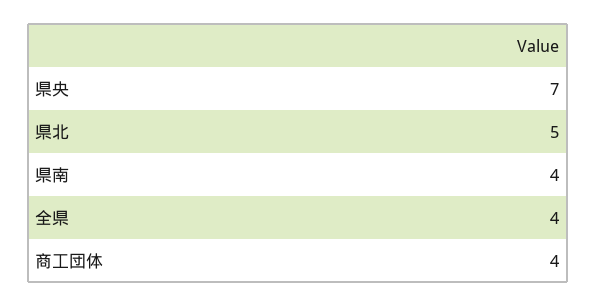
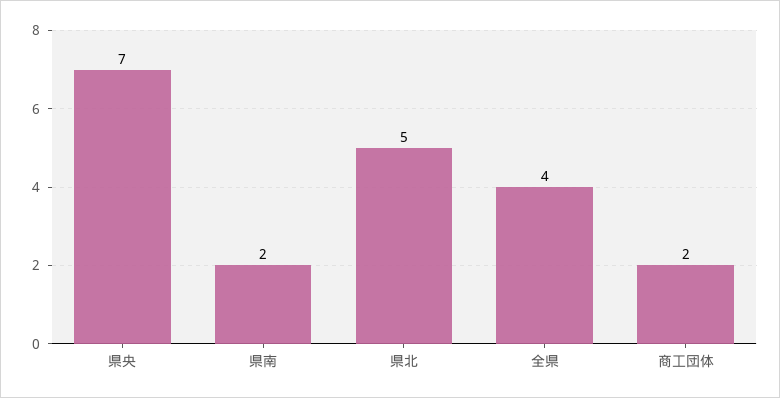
  {
    "県央": 7,
    "県北": 5,
-   "県南": 4,
+   "県南": 2,
    "全県": 4,
-   "商工団体": 4
+   "商工団体": 2
  }

